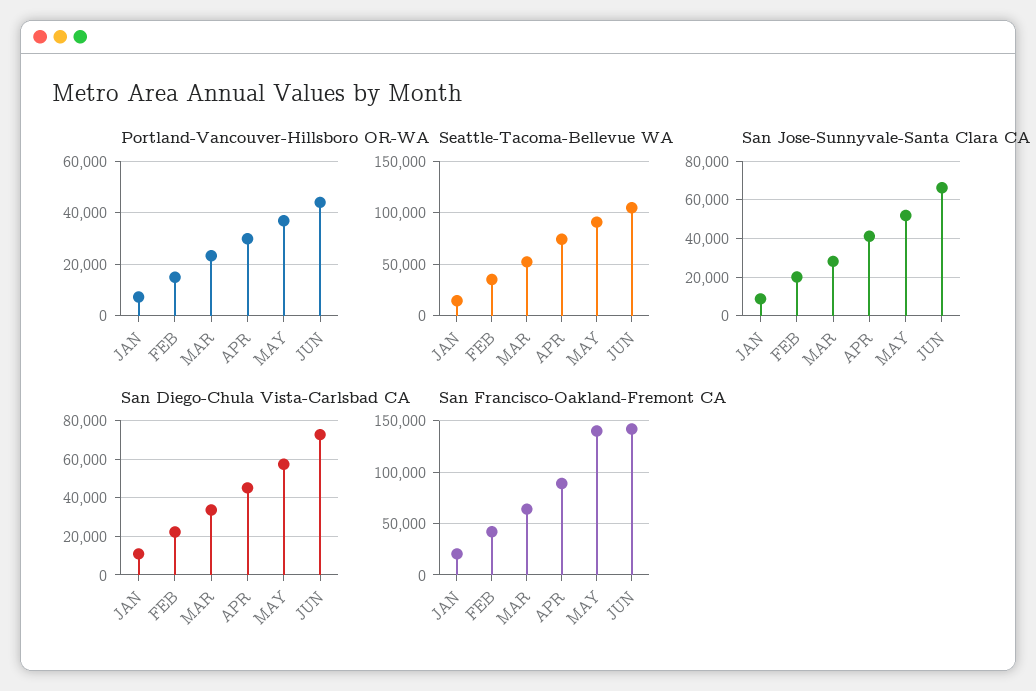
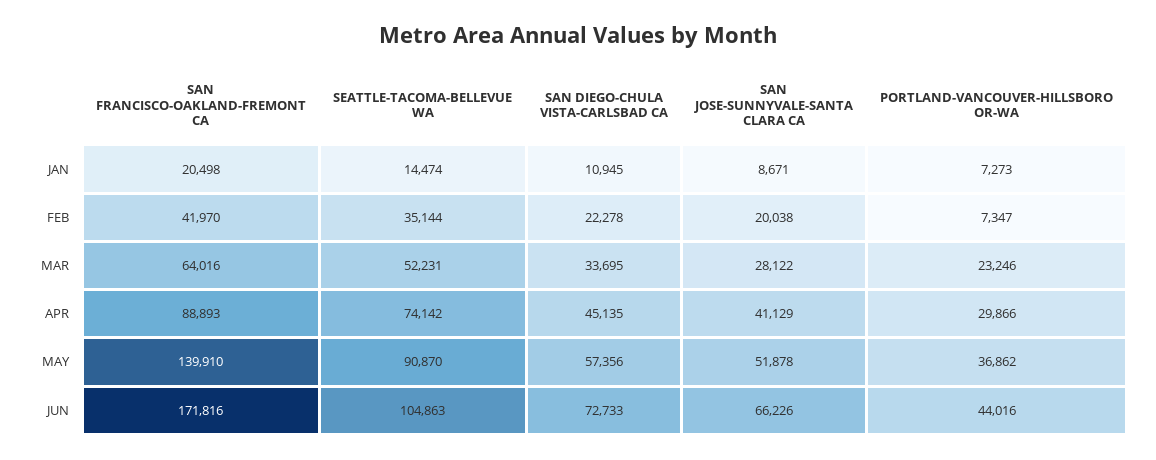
  {
    "Portland-Vancouver-Hillsboro OR-WA": {
      "JAN": 7273,
-     "FEB": 15000,
+     "FEB": 7347,
      "MAR": 23246,
      "APR": 29866,
      "MAY": 36862,
      "JUN": 44016
    },
    "Seattle-Tacoma-Bellevue WA": {
      "JAN": 14474,
      "FEB": 35144,
      "MAR": 52231,
      "APR": 74142,
      "MAY": 90870,
      "JUN": 104863
    },
    "San Jose-Sunnyvale-Santa Clara CA": {
      "JAN": 8671,
      "FEB": 20038,
      "MAR": 28122,
      "APR": 41129,
      "MAY": 51878,
      "JUN": 66226
    },
    "San Diego-Chula Vista-Carlsbad CA": {
      "JAN": 10945,
      "FEB": 22278,
      "MAR": 33695,
      "APR": 45135,
      "MAY": 57356,
      "JUN": 72733
    },
    "San Francisco-Oakland-Fremont CA": {
      "JAN": 20498,
      "FEB": 41970,
      "MAR": 64016,
      "APR": 88893,
      "MAY": 139910,
-     "JUN": 140000
+     "JUN": 171816
    }
  }

